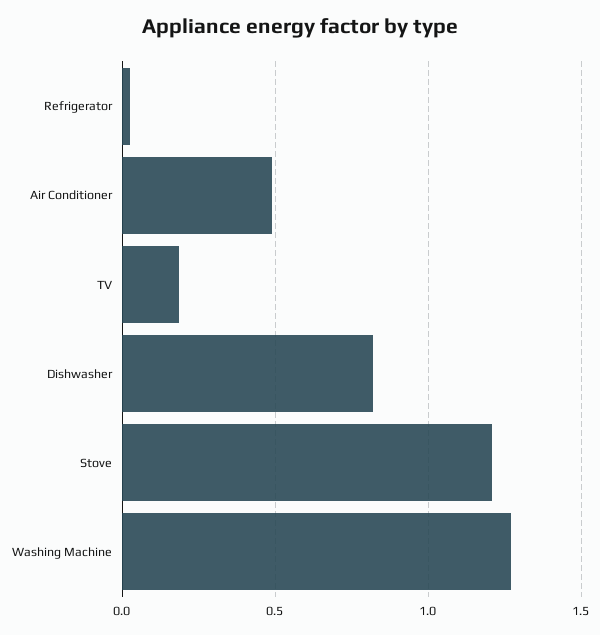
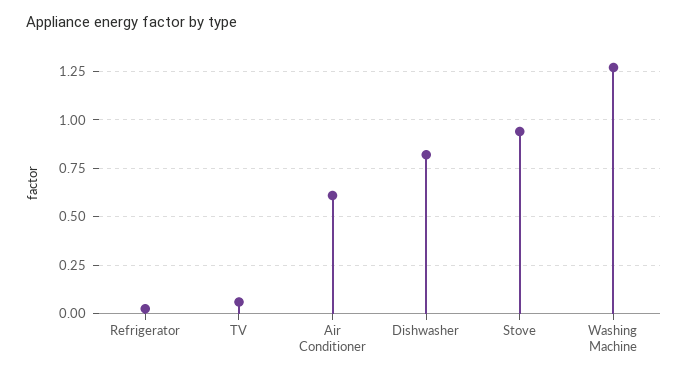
  {
    "Refrigerator": 0.05,
-   "Air Conditioner": 0.5,
+   "Air Conditioner": 0.6,
-   "TV": 0.2,
+   "TV": 0.05,
    "Dishwasher": 0.8,
-   "Stove": 1.2,
+   "Stove": 0.95,
    "Washing Machine": 1.25
  }

